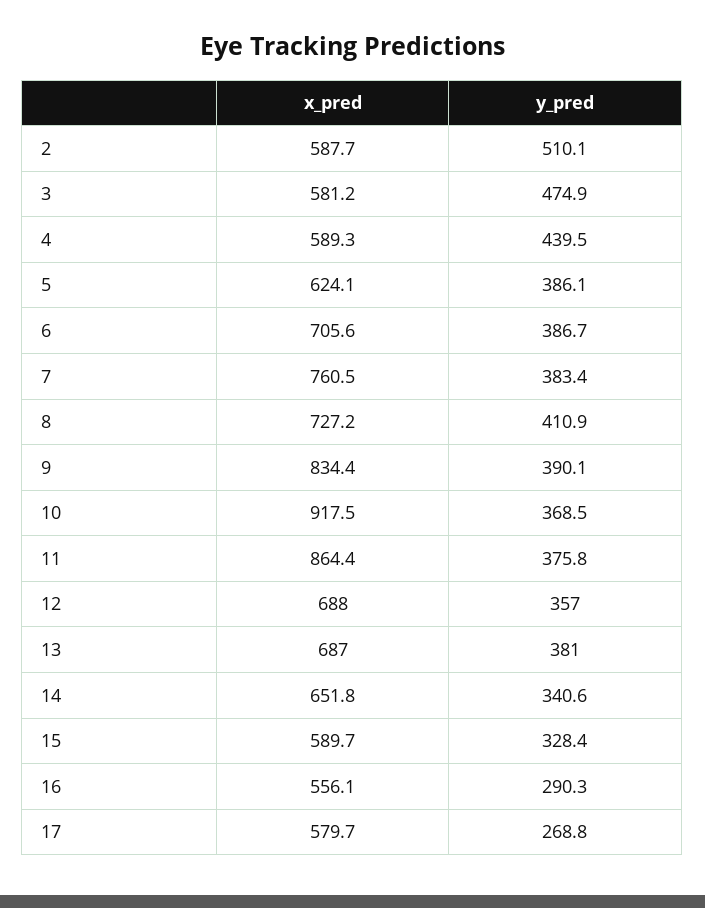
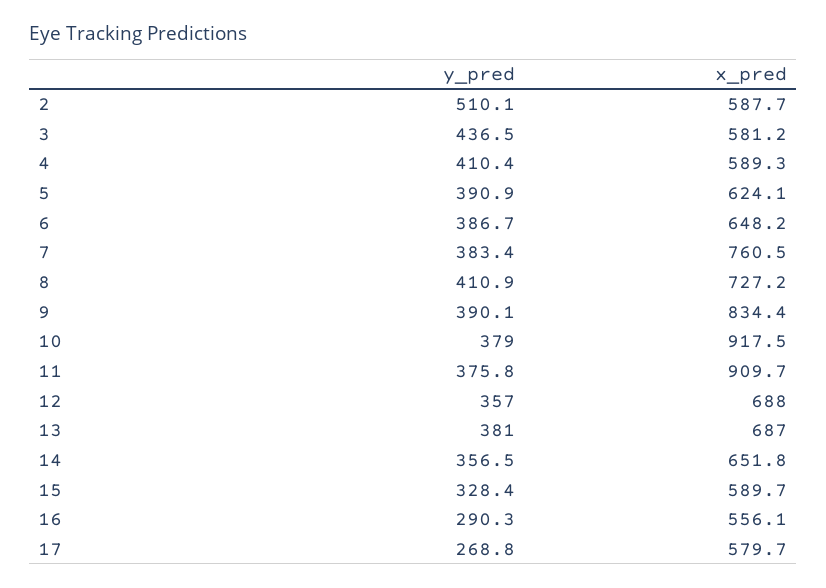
  {
    "x_pred": {
      "2": 587.7,
      "3": 581.2,
      "4": 589.3,
      "5": 624.1,
-     "6": 705.6,
+     "6": 648.2,
      "7": 760.5,
      "8": 727.2,
      "9": 834.4,
      "10": 917.5,
-     "11": 864.4,
+     "11": 909.7,
      "12": 688,
      "13": 687,
      "14": 651.8,
      "15": 589.7,
      "16": 556.1,
      "17": 579.7
    },
    "y_pred": {
      "2": 510.1,
-     "3": 474.9,
+     "3": 436.5,
-     "4": 439.5,
+     "4": 410.4,
-     "5": 386.1,
+     "5": 390.9,
      "6": 386.7,
      "7": 383.4,
      "8": 410.9,
      "9": 390.1,
-     "10": 368.5,
+     "10": 379,
      "11": 375.8,
      "12": 357,
      "13": 381,
-     "14": 340.6,
+     "14": 356.5,
      "15": 328.4,
      "16": 290.3,
      "17": 268.8
    }
  }

